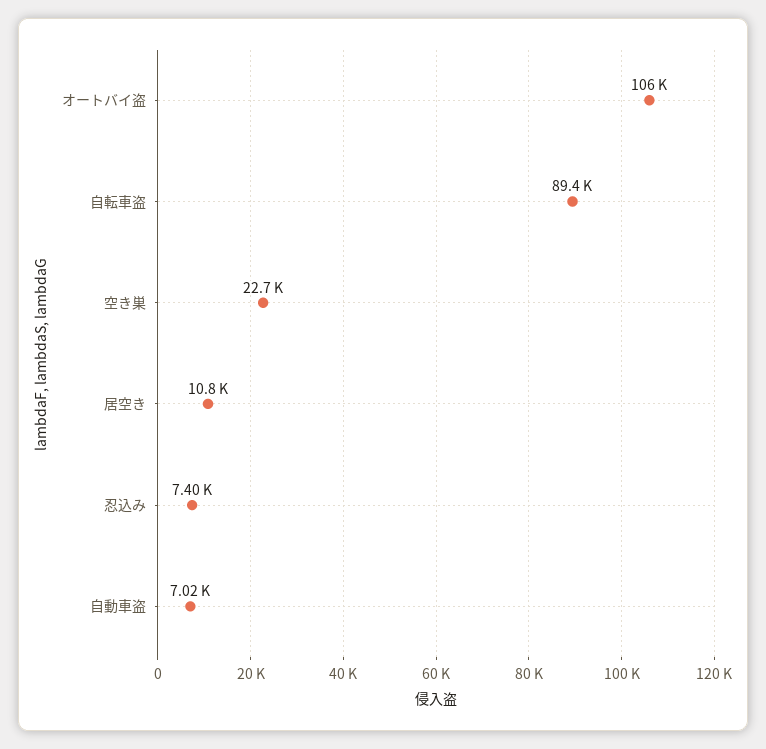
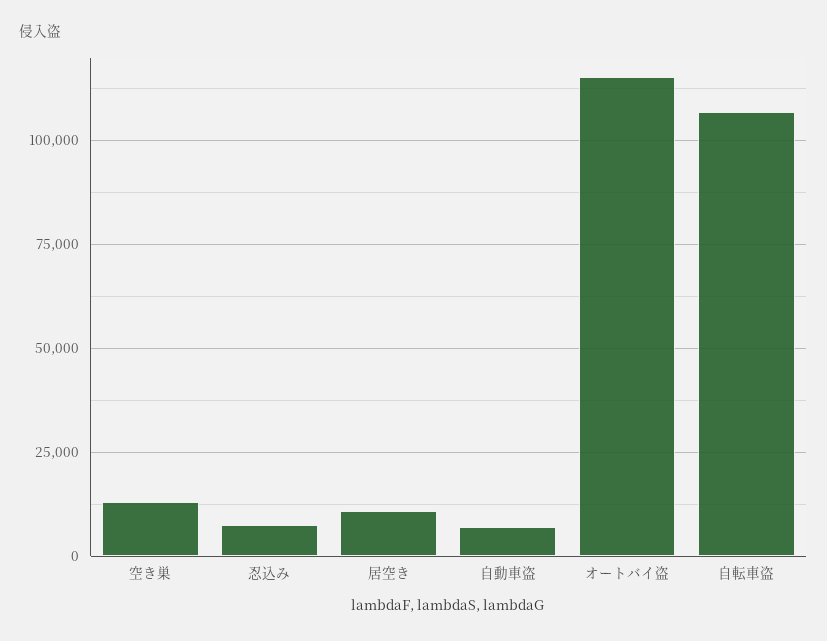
  {
-   "オートバイ盗": 106000,
+   "オートバイ盗": 115000,
-   "自転車盗": 89400,
+   "自転車盗": 107500,
-   "空き巣": 22700,
+   "空き巣": 12500,
    "居空き": 10800,
    "忍込み": 7400,
    "自動車盗": 7020
  }

